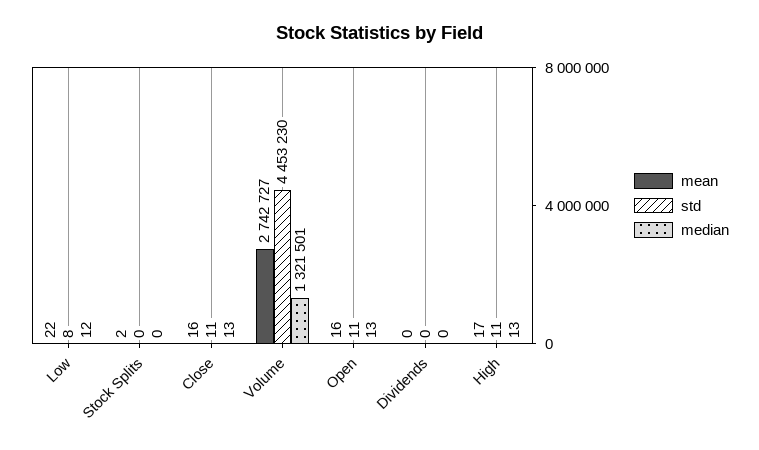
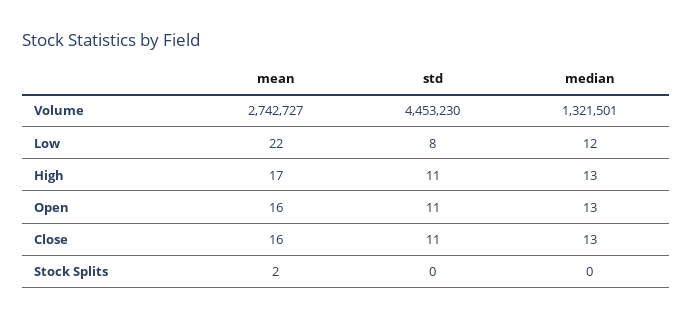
  {
    "mean": {
      "Low": 22,
      "Stock Splits": 2,
      "Close": 16,
      "Volume": 2742727,
      "Open": 16,
-     "Dividends": 0,
      "High": 17
    },
    "std": {
      "Low": 8,
      "Stock Splits": 0,
      "Close": 11,
      "Volume": 4453230,
      "Open": 11,
-     "Dividends": 0,
      "High": 11
    },
    "median": {
      "Low": 12,
      "Stock Splits": 0,
      "Close": 13,
      "Volume": 1321501,
      "Open": 13,
-     "Dividends": 0,
      "High": 13
    }
  }

